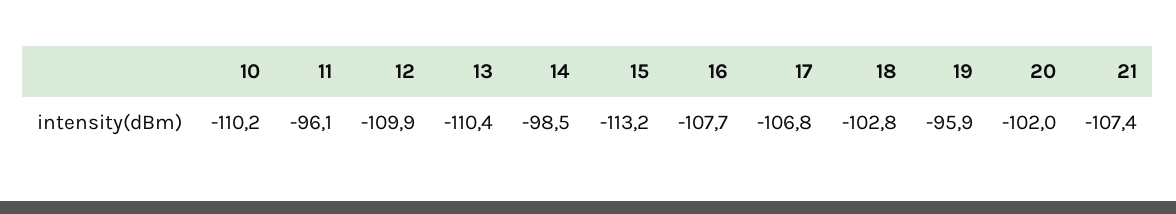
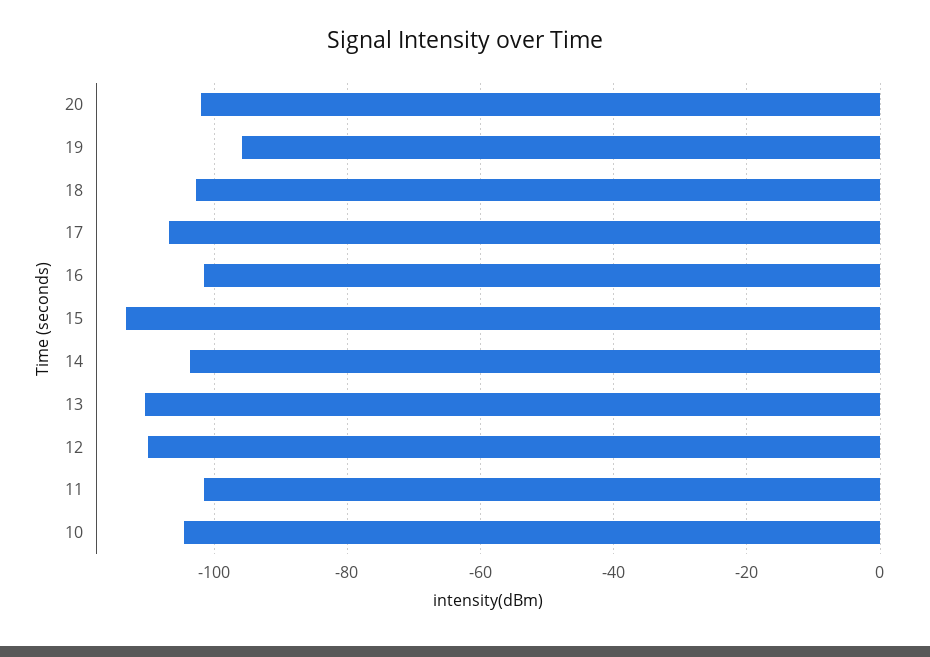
  {
-   "10": -110.2,
+   "10": -104,
-   "11": -96.1,
+   "11": -102,
    "12": -109.9,
    "13": -110.4,
-   "14": -98.5,
+   "14": -104,
    "15": -113.2,
-   "16": -107.7,
+   "16": -102,
    "17": -106.8,
    "18": -102.8,
    "19": -95.9,
-   "20": -102,
+   "20": -102
-   "21": -107.4
  }

